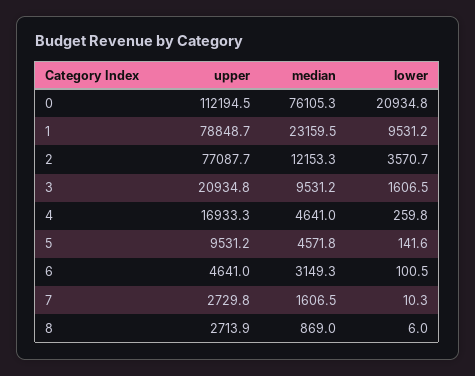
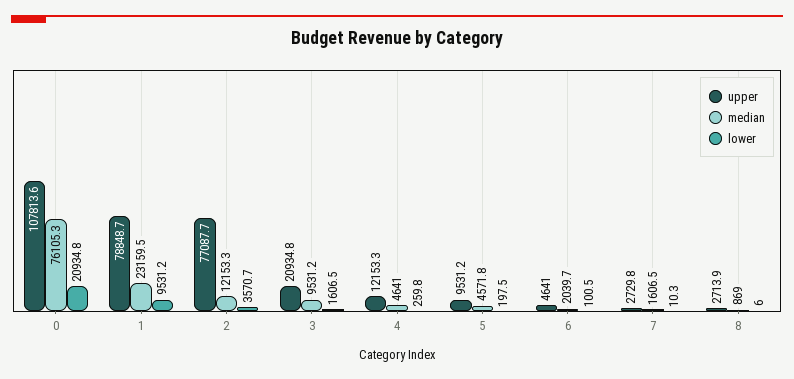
  {
    "upper": {
-     "0": 112194.5,
+     "0": 107813.6,
      "1": 78848.7,
      "2": 77087.7,
      "3": 20934.8,
-     "4": 16933.3,
+     "4": 12153.3,
      "5": 9531.2,
      "6": 4641,
      "7": 2729.8,
      "8": 2713.9
    },
    "median": {
      "0": 76105.3,
      "1": 23159.5,
      "2": 12153.3,
      "3": 9531.2,
      "4": 4641,
      "5": 4571.8,
-     "6": 3149.3,
+     "6": 2039.7,
      "7": 1606.5,
      "8": 869
    },
    "lower": {
      "0": 20934.8,
      "1": 9531.2,
      "2": 3570.7,
      "3": 1606.5,
      "4": 259.8,
-     "5": 141.6,
+     "5": 197.5,
      "6": 100.5,
      "7": 10.3,
      "8": 6
    }
  }

